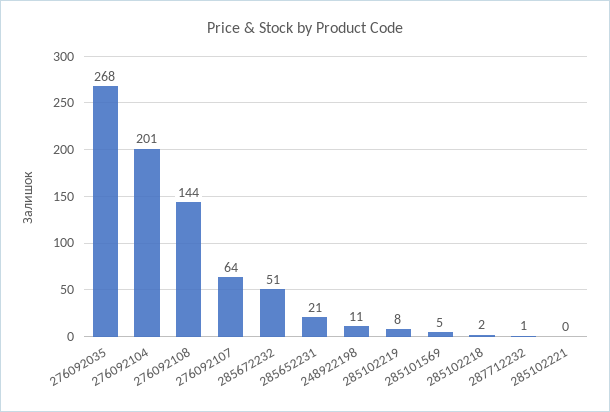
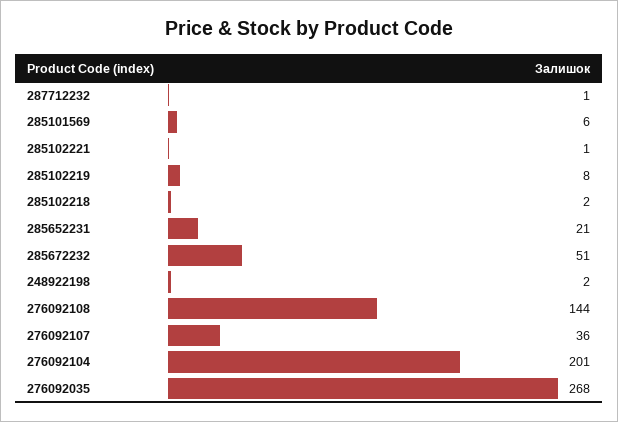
  {
    "276092035": 268,
    "276092104": 201,
    "276092108": 144,
-   "276092107": 64,
+   "276092107": 36,
    "285672232": 51,
    "285652231": 21,
-   "248922198": 11,
+   "248922198": 2,
    "285102219": 8,
-   "285101569": 5,
+   "285101569": 6,
    "285102218": 2,
    "287712232": 1,
-   "285102221": 0
+   "285102221": 1
  }

